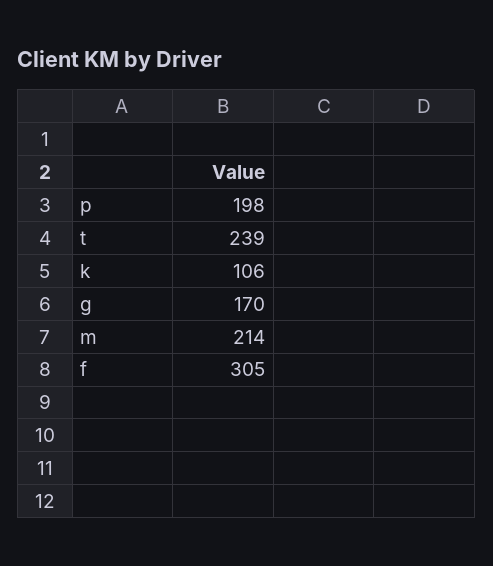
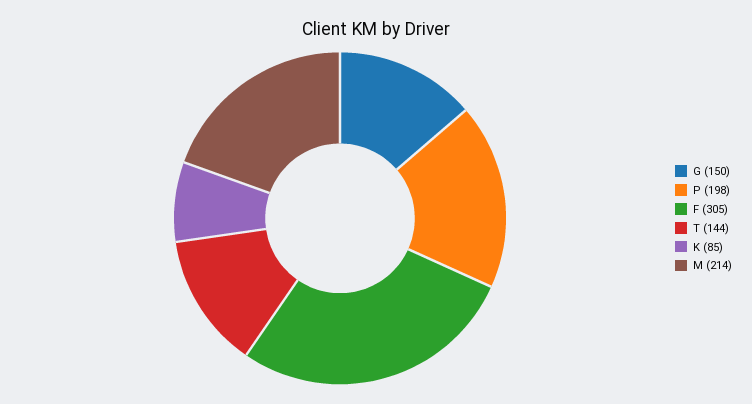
  {
    "p": 198,
-   "t": 239,
+   "t": 144,
-   "k": 106,
+   "k": 85,
-   "g": 170,
+   "g": 150,
    "m": 214,
    "f": 305
  }

